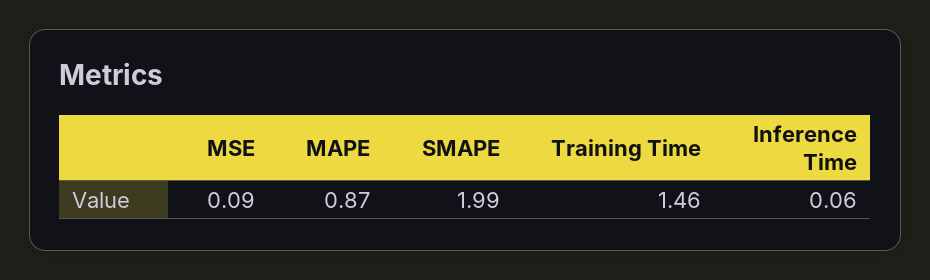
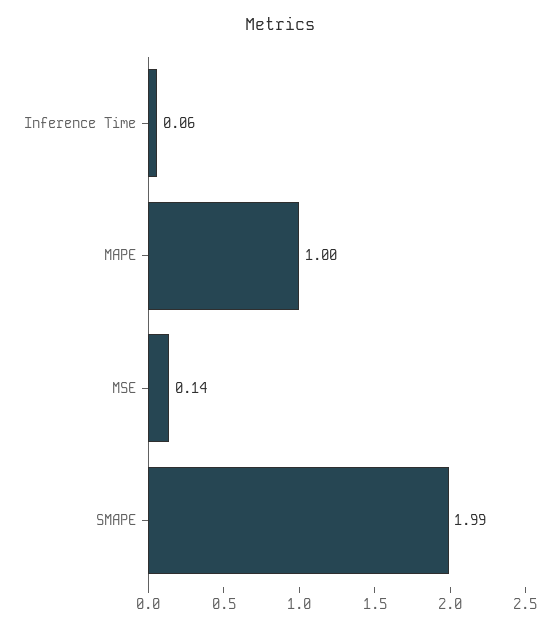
  {
-   "MSE": 0.09,
+   "MSE": 0.14,
-   "MAPE": 0.87,
+   "MAPE": 1,
    "SMAPE": 1.99,
-   "Training Time": 1.46,
    "Inference Time": 0.06
  }

